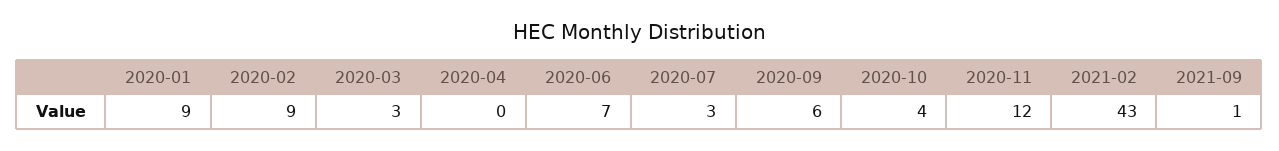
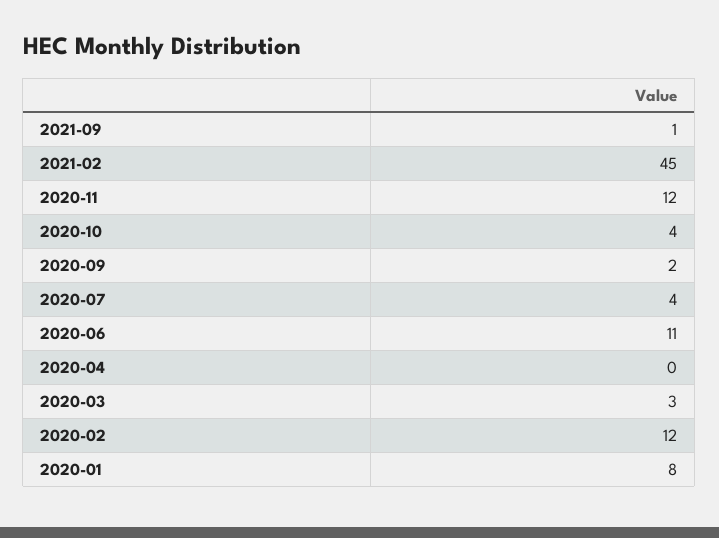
  {
-   "2020-01": 9,
+   "2020-01": 8,
-   "2020-02": 9,
+   "2020-02": 12,
    "2020-03": 3,
    "2020-04": 0,
-   "2020-06": 7,
+   "2020-06": 11,
-   "2020-07": 3,
+   "2020-07": 4,
-   "2020-09": 6,
+   "2020-09": 2,
    "2020-10": 4,
    "2020-11": 12,
-   "2021-02": 43,
+   "2021-02": 45,
    "2021-09": 1
  }

